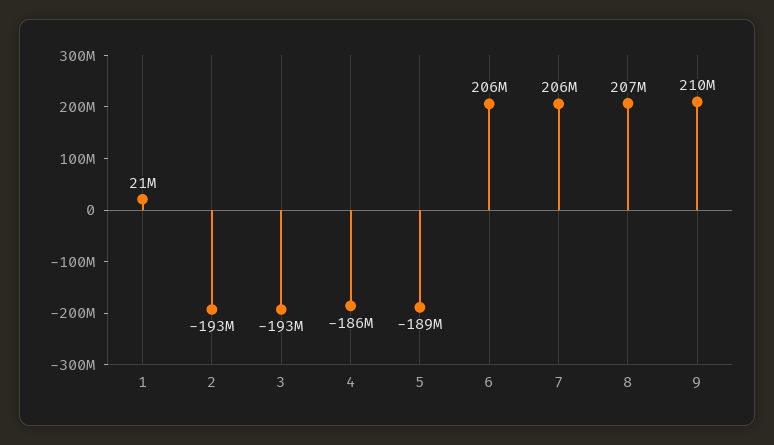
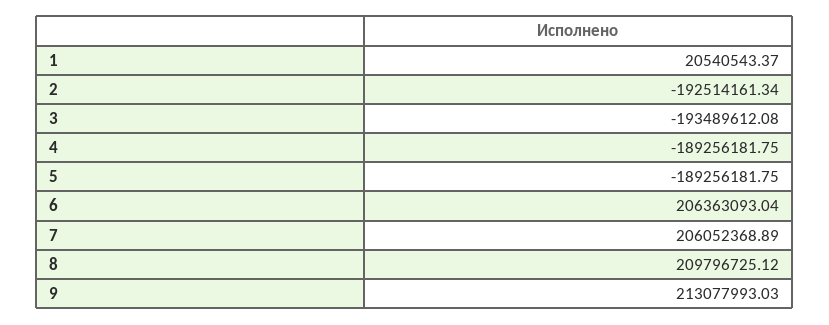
  {
    "1": 20540543.37,
    "2": -192514161.34,
    "3": -193489612.08,
-   "4": -186000000,
+   "4": -189256181.75,
    "5": -189256181.75,
    "6": 206363093.04,
    "7": 206052368.89,
-   "8": 207000000,
+   "8": 209796725.12,
-   "9": 210000000
+   "9": 213077993.03
  }

